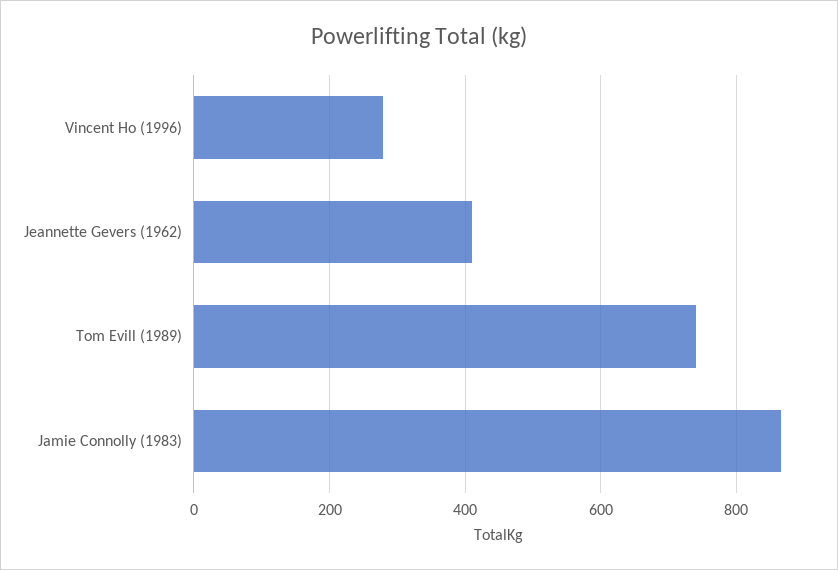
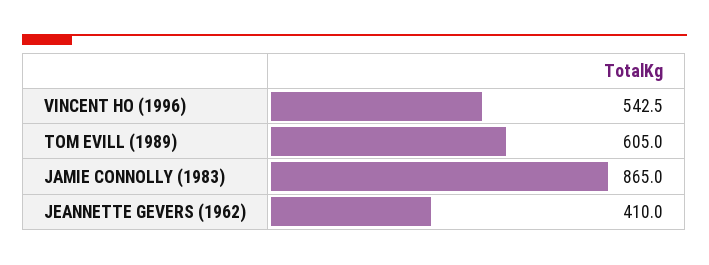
  {
-   "Vincent Ho (1996)": 280,
+   "Vincent Ho (1996)": 542.5,
    "Jeannette Gevers (1962)": 410,
-   "Tom Evill (1989)": 740,
+   "Tom Evill (1989)": 605,
    "Jamie Connolly (1983)": 865
  }

